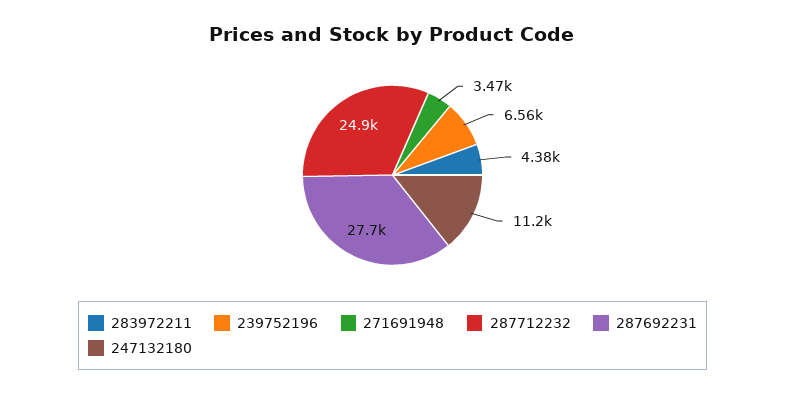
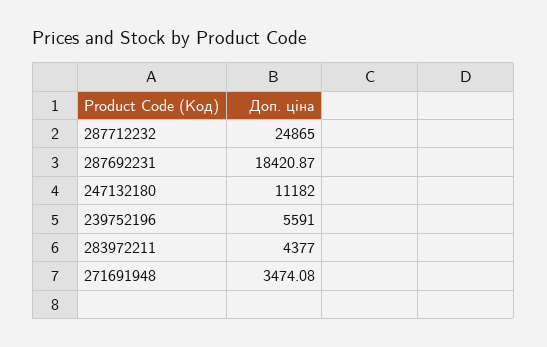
  {
    "283972211": 4377,
-   "239752196": 6560,
+   "239752196": 5591,
    "271691948": 3474.08,
    "287712232": 24865,
-   "287692231": 27700,
+   "287692231": 18420.87,
    "247132180": 11182
  }

